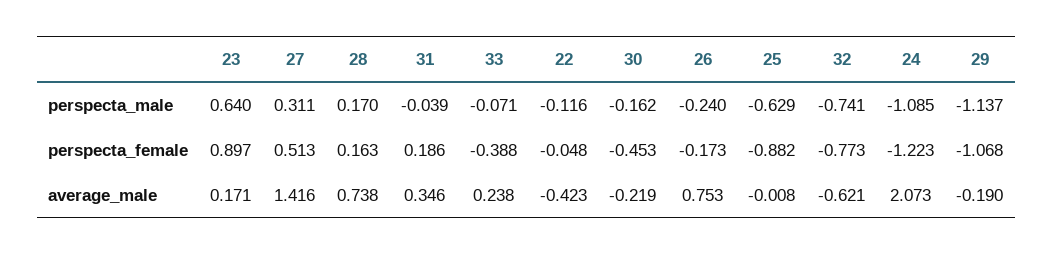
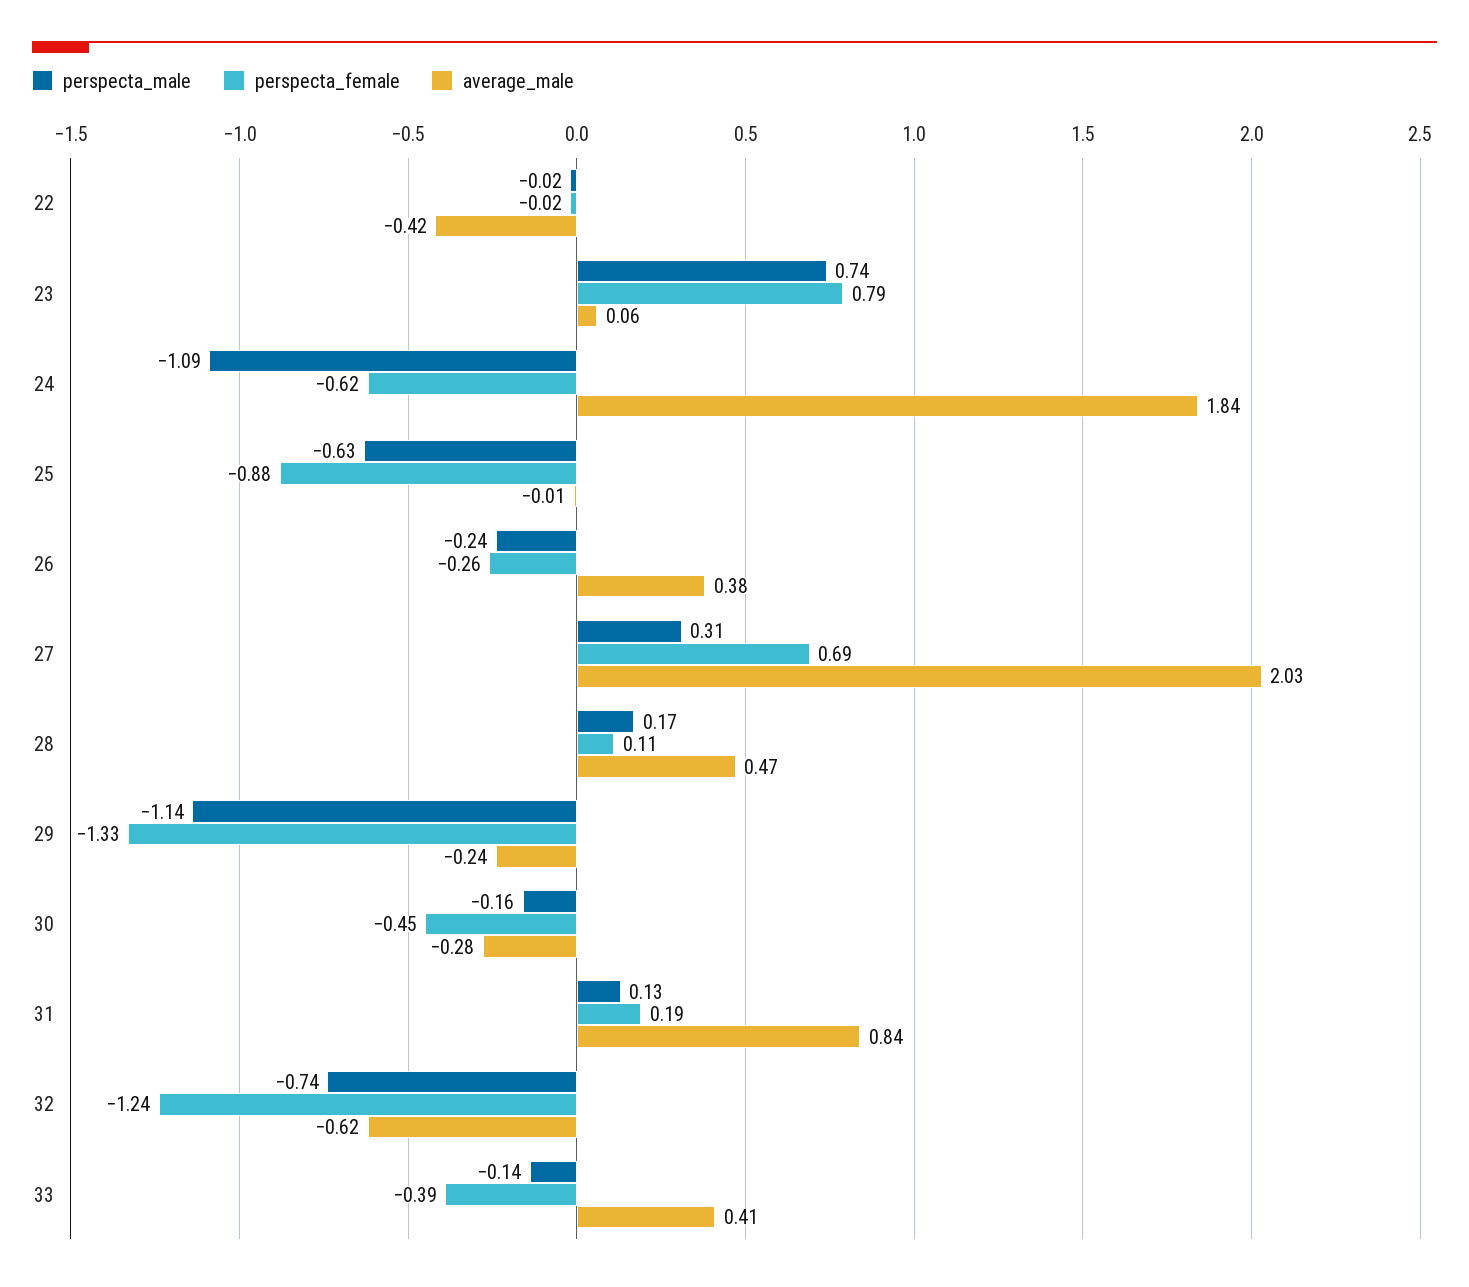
  {
    "perspecta_male": {
-     "23": 0.64,
+     "23": 0.74,
      "27": 0.311,
      "28": 0.17,
-     "31": -0.039,
+     "31": 0.13,
-     "33": -0.071,
+     "33": -0.14,
-     "22": -0.116,
+     "22": -0.02,
      "30": -0.162,
      "26": -0.24,
      "25": -0.629,
      "32": -0.741,
      "24": -1.085,
      "29": -1.137
    },
    "perspecta_female": {
-     "23": 0.897,
+     "23": 0.79,
-     "27": 0.513,
+     "27": 0.69,
-     "28": 0.163,
+     "28": 0.11,
      "31": 0.186,
      "33": -0.388,
-     "22": -0.048,
+     "22": -0.02,
      "30": -0.453,
-     "26": -0.173,
+     "26": -0.26,
      "25": -0.882,
-     "32": -0.773,
+     "32": -1.24,
-     "24": -1.223,
+     "24": -0.62,
-     "29": -1.068
+     "29": -1.33
    },
    "average_male": {
-     "23": 0.171,
+     "23": 0.06,
-     "27": 1.416,
+     "27": 2.03,
-     "28": 0.738,
+     "28": 0.47,
-     "31": 0.346,
+     "31": 0.84,
-     "33": 0.238,
+     "33": 0.41,
      "22": -0.423,
-     "30": -0.219,
+     "30": -0.28,
-     "26": 0.753,
+     "26": 0.38,
      "25": -0.008,
      "32": -0.621,
-     "24": 2.073,
+     "24": 1.84,
-     "29": -0.19
+     "29": -0.24
    }
  }

